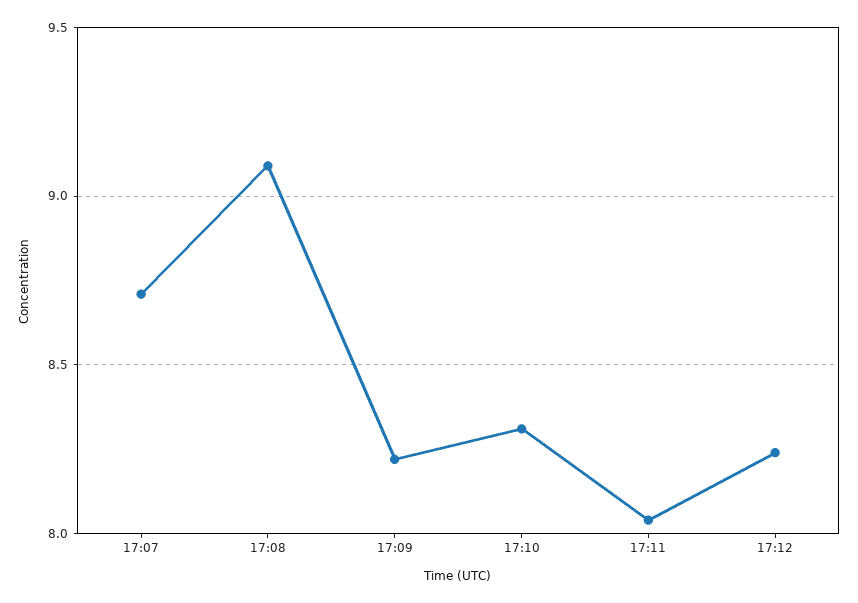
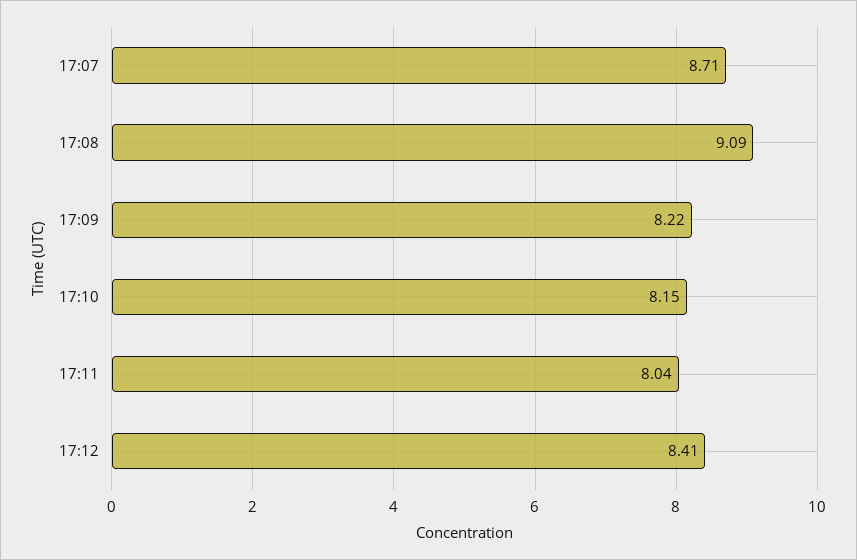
  {
    "17:07": 8.71,
    "17:08": 9.09,
    "17:09": 8.22,
-   "17:10": 8.3,
+   "17:10": 8.15,
    "17:11": 8.04,
-   "17:12": 8.25
+   "17:12": 8.41
  }

